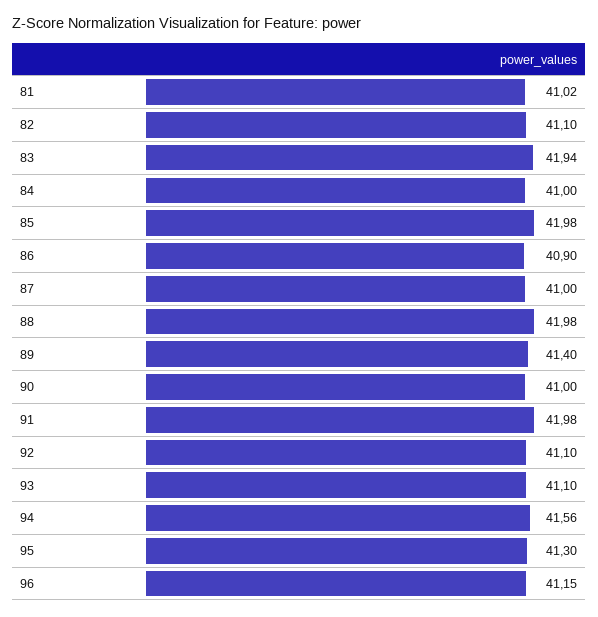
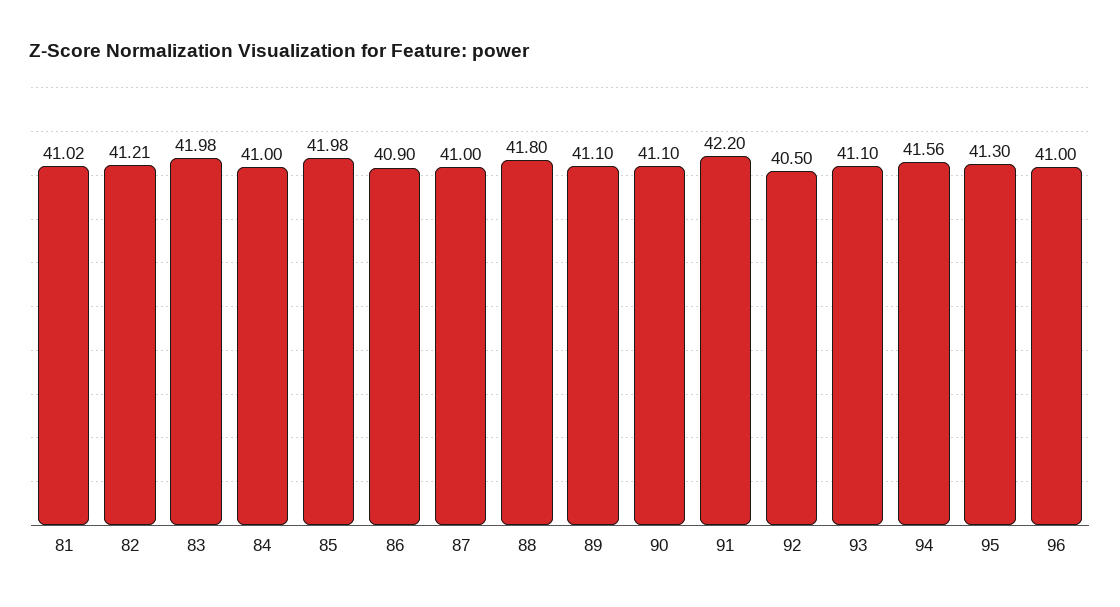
  {
    "81": 41.02,
-   "82": 41.1,
+   "82": 41.21,
-   "83": 41.94,
+   "83": 41.98,
    "84": 41,
    "85": 41.98,
    "86": 40.9,
    "87": 41,
-   "88": 41.98,
+   "88": 41.8,
-   "89": 41.4,
+   "89": 41.1,
-   "90": 41,
+   "90": 41.1,
-   "91": 41.98,
+   "91": 42.2,
-   "92": 41.1,
+   "92": 40.5,
    "93": 41.1,
    "94": 41.56,
    "95": 41.3,
-   "96": 41.15
+   "96": 41
  }

